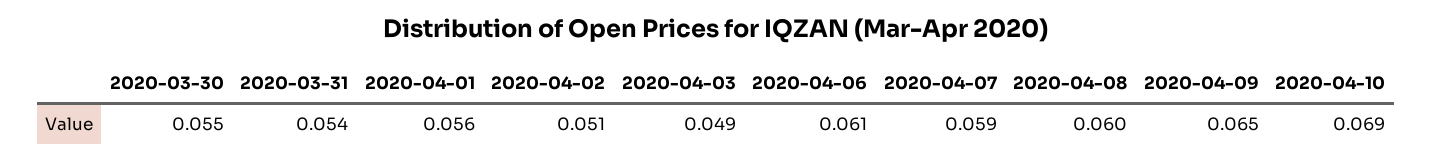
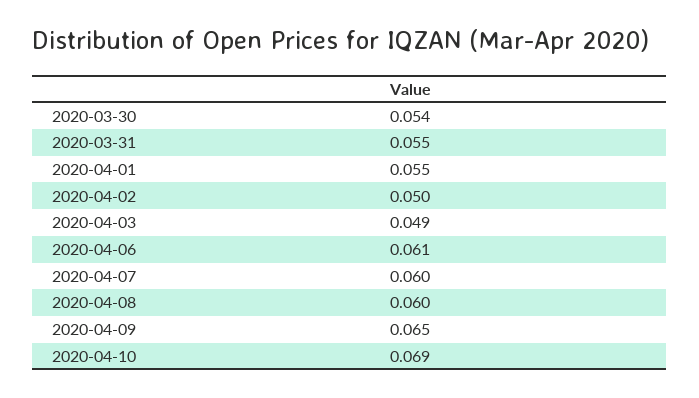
  {
-   "2020-03-30": 0.055,
+   "2020-03-30": 0.054,
-   "2020-03-31": 0.054,
+   "2020-03-31": 0.055,
-   "2020-04-01": 0.056,
+   "2020-04-01": 0.055,
-   "2020-04-02": 0.051,
+   "2020-04-02": 0.05,
    "2020-04-03": 0.049,
    "2020-04-06": 0.061,
-   "2020-04-07": 0.059,
+   "2020-04-07": 0.06,
    "2020-04-08": 0.06,
    "2020-04-09": 0.065,
    "2020-04-10": 0.069
  }

